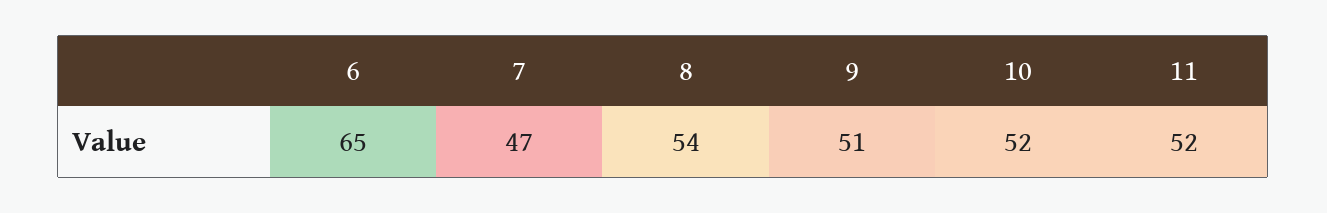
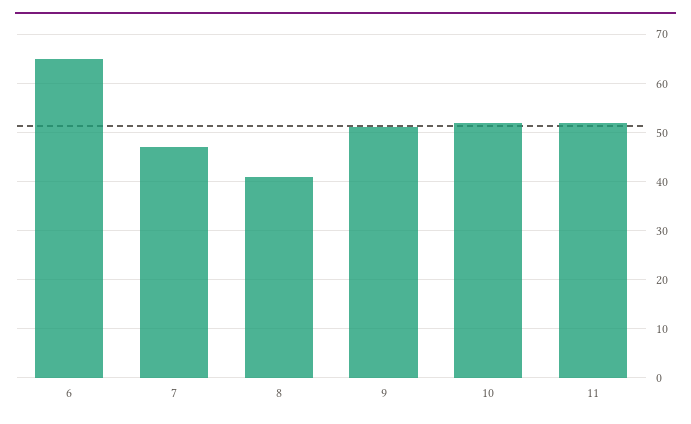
  {
    "6": 65,
    "7": 47,
-   "8": 54,
+   "8": 40,
    "9": 51,
    "10": 52,
    "11": 52
  }

